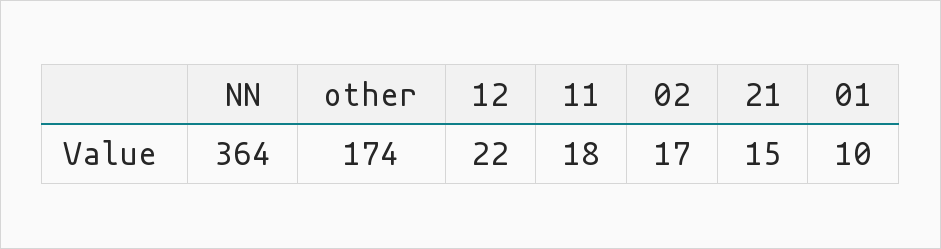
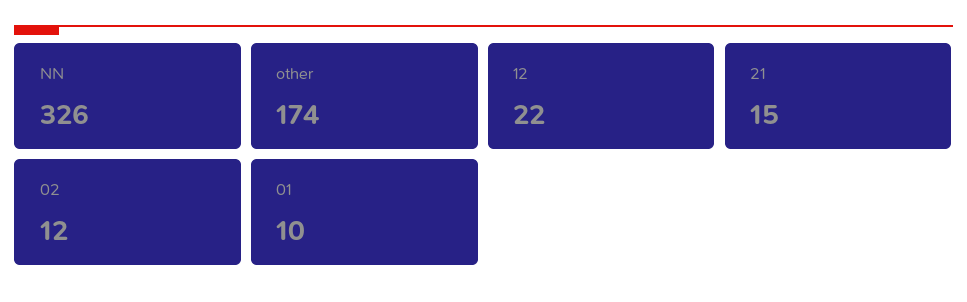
  {
-   "NN": 364,
+   "NN": 326,
    "other": 174,
    "12": 22,
-   "11": 18,
-   "02": 17,
+   "02": 12,
    "21": 15,
    "01": 10
  }

